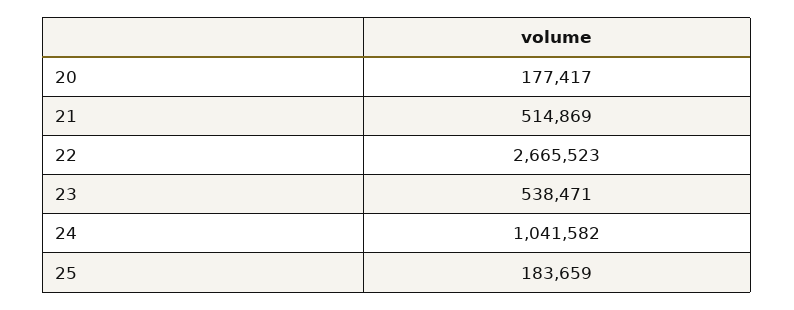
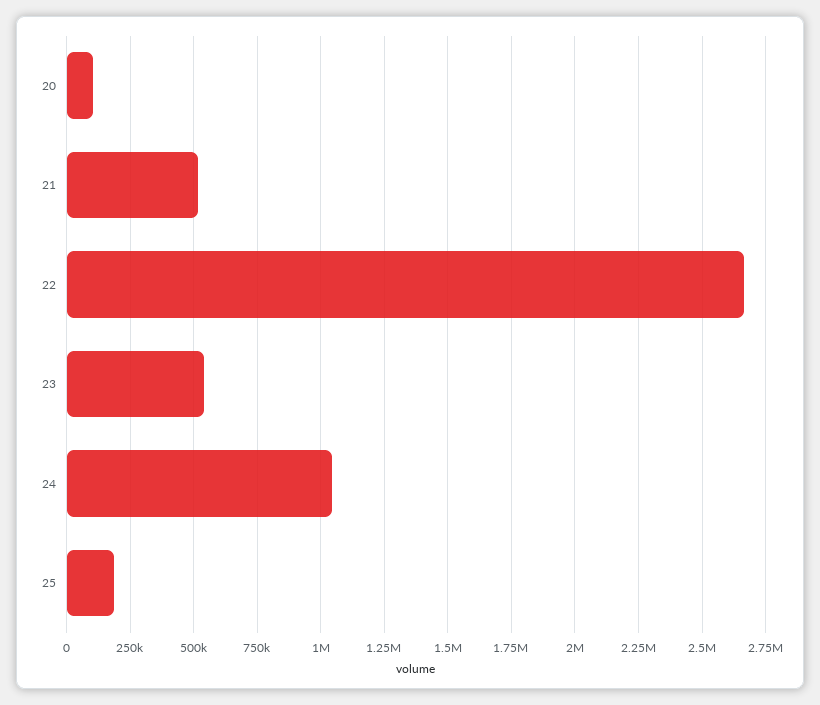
  {
-   "20": 177417,
+   "20": 100000,
    "21": 514869,
    "22": 2665523,
    "23": 538471,
    "24": 1041582,
    "25": 183659
  }

